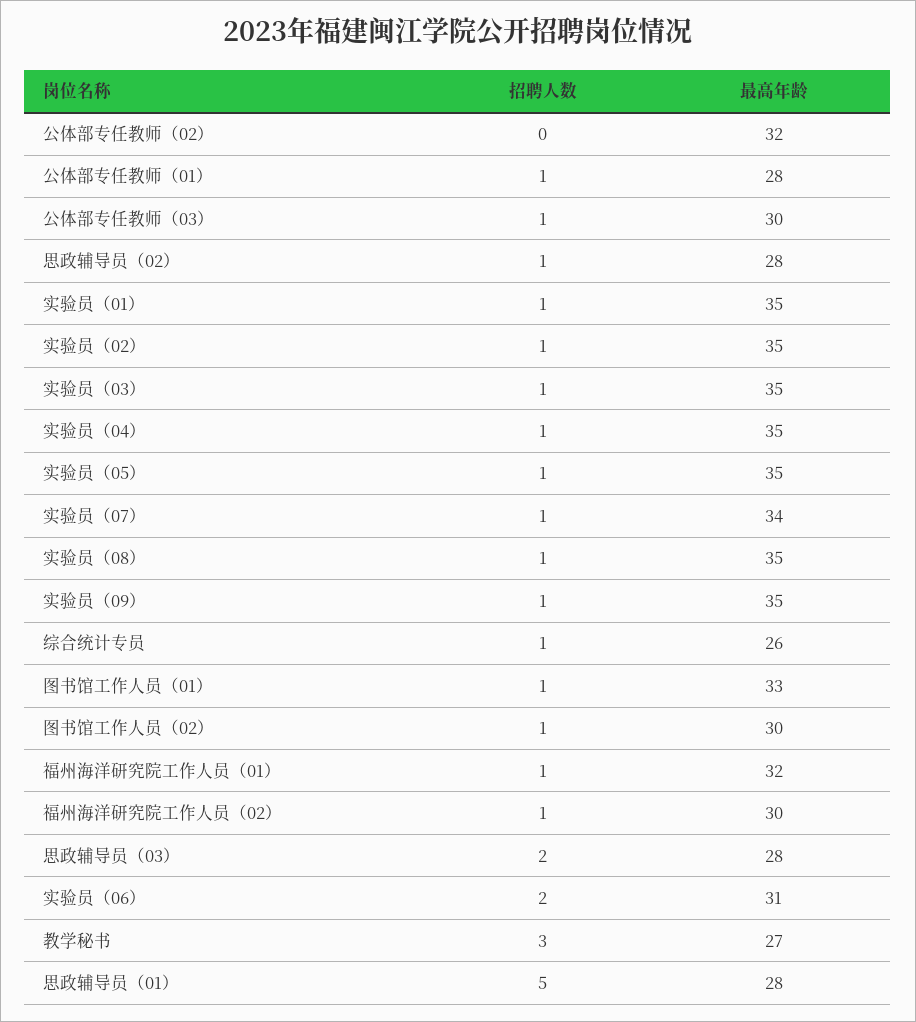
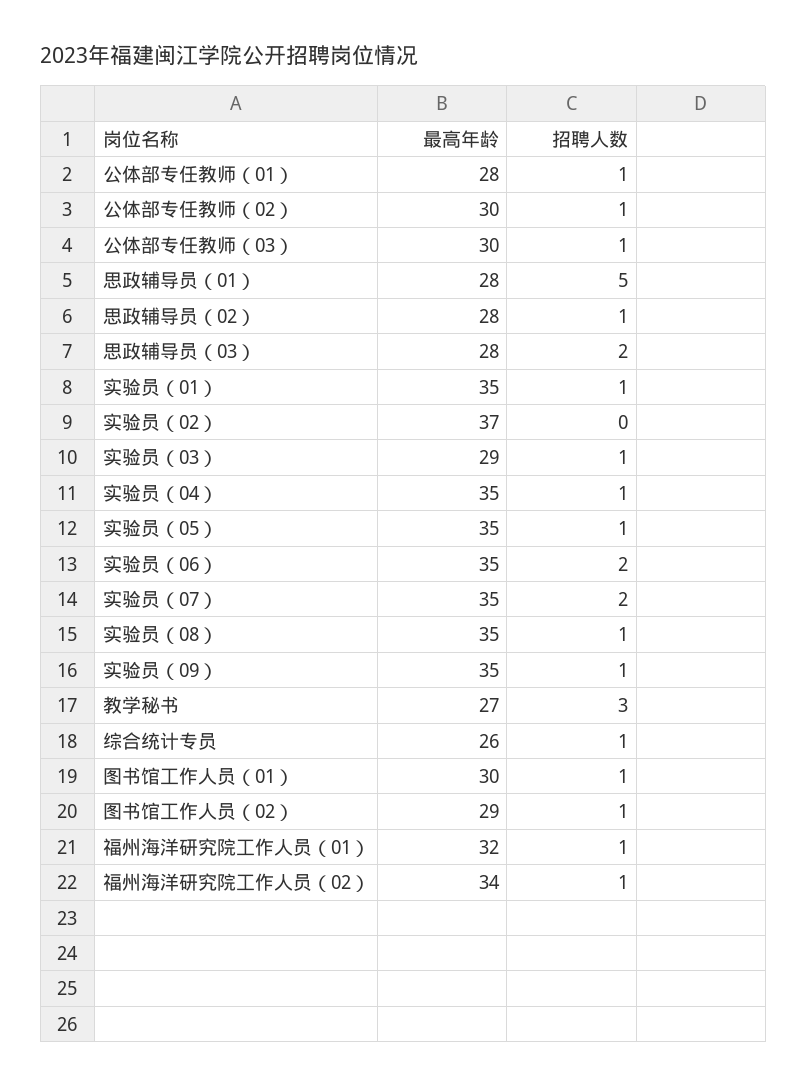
  {
    "招聘人数": {
-     "公体部专任教师（02）": 0,
+     "公体部专任教师（02）": 1,
      "公体部专任教师（01）": 1,
      "公体部专任教师（03）": 1,
      "思政辅导员（02）": 1,
      "实验员（01）": 1,
-     "实验员（02）": 1,
+     "实验员（02）": 0,
      "实验员（03）": 1,
      "实验员（04）": 1,
      "实验员（05）": 1,
-     "实验员（07）": 1,
+     "实验员（07）": 2,
      "实验员（08）": 1,
      "实验员（09）": 1,
      "综合统计专员": 1,
      "图书馆工作人员（01）": 1,
      "图书馆工作人员（02）": 1,
      "福州海洋研究院工作人员（01）": 1,
      "福州海洋研究院工作人员（02）": 1,
      "思政辅导员（03）": 2,
      "实验员（06）": 2,
      "教学秘书": 3,
      "思政辅导员（01）": 5
    },
    "最高年龄": {
-     "公体部专任教师（02）": 32,
+     "公体部专任教师（02）": 30,
      "公体部专任教师（01）": 28,
      "公体部专任教师（03）": 30,
      "思政辅导员（02）": 28,
      "实验员（01）": 35,
-     "实验员（02）": 35,
+     "实验员（02）": 37,
-     "实验员（03）": 35,
+     "实验员（03）": 29,
      "实验员（04）": 35,
      "实验员（05）": 35,
-     "实验员（07）": 34,
+     "实验员（07）": 35,
      "实验员（08）": 35,
      "实验员（09）": 35,
      "综合统计专员": 26,
-     "图书馆工作人员（01）": 33,
+     "图书馆工作人员（01）": 30,
-     "图书馆工作人员（02）": 30,
+     "图书馆工作人员（02）": 29,
      "福州海洋研究院工作人员（01）": 32,
-     "福州海洋研究院工作人员（02）": 30,
+     "福州海洋研究院工作人员（02）": 34,
      "思政辅导员（03）": 28,
-     "实验员（06）": 31,
+     "实验员（06）": 35,
      "教学秘书": 27,
      "思政辅导员（01）": 28
    }
  }

